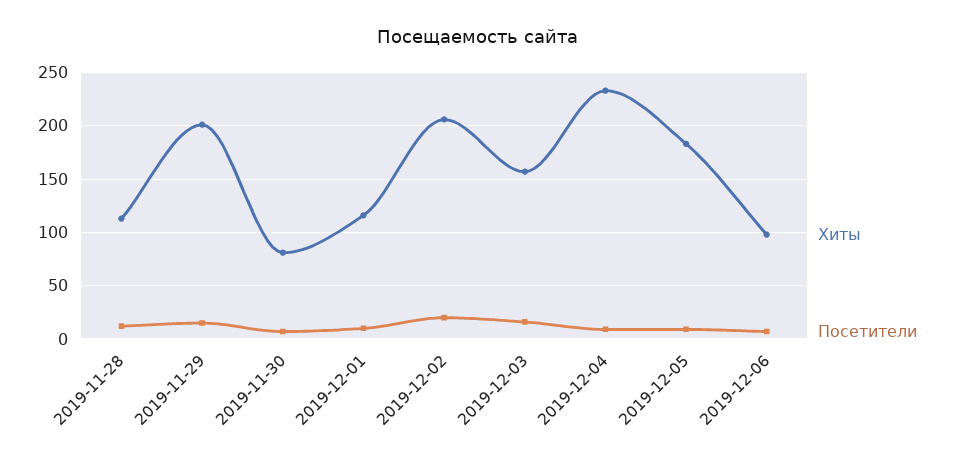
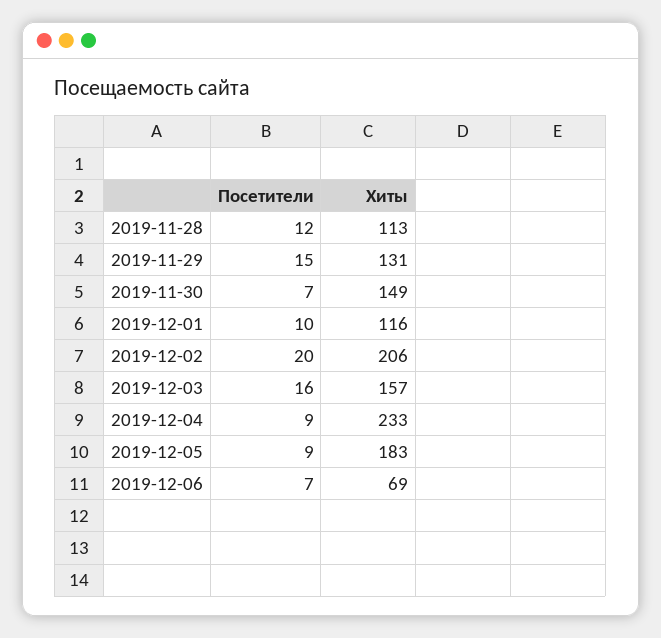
  {
    "Хиты": {
      "2019-11-28": 113,
-     "2019-11-29": 200,
+     "2019-11-29": 131,
-     "2019-11-30": 80,
+     "2019-11-30": 149,
      "2019-12-01": 116,
      "2019-12-02": 206,
      "2019-12-03": 157,
      "2019-12-04": 233,
      "2019-12-05": 183,
-     "2019-12-06": 100
+     "2019-12-06": 69
    },
    "Посетители": {
      "2019-11-28": 12,
      "2019-11-29": 15,
      "2019-11-30": 7,
      "2019-12-01": 10,
      "2019-12-02": 20,
      "2019-12-03": 16,
      "2019-12-04": 9,
      "2019-12-05": 9,
      "2019-12-06": 7
    }
  }

